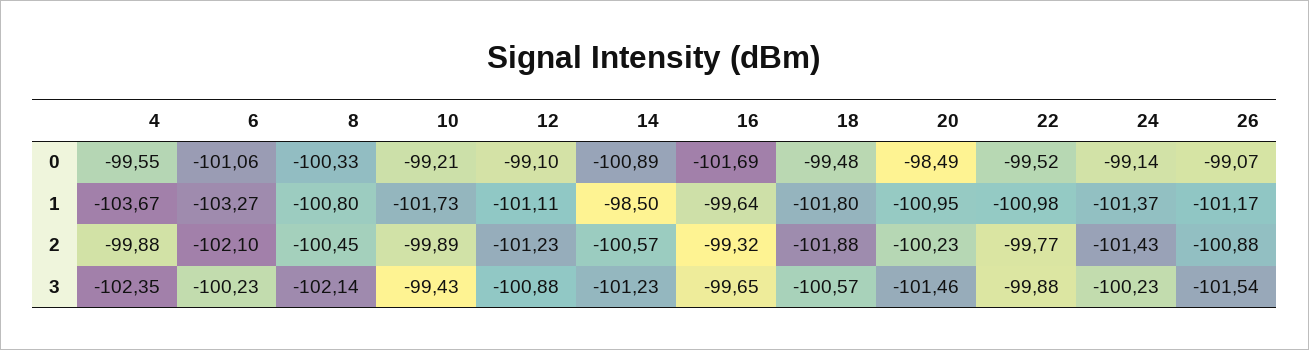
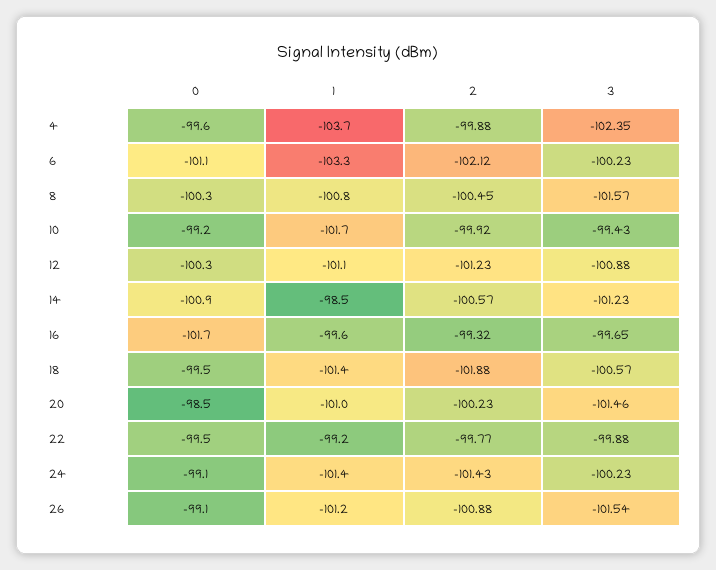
  {
    "4": {
      "0": -99.55,
      "1": -103.67,
      "2": -99.88,
      "3": -102.35
    },
    "6": {
      "0": -101.06,
      "1": -103.27,
-     "2": -102.1,
+     "2": -102.12,
      "3": -100.23
    },
    "8": {
      "0": -100.33,
      "1": -100.8,
      "2": -100.45,
-     "3": -102.14
+     "3": -101.57
    },
    "10": {
      "0": -99.21,
      "1": -101.73,
-     "2": -99.89,
+     "2": -99.92,
      "3": -99.43
    },
    "12": {
-     "0": -99.1,
+     "0": -100.3,
      "1": -101.11,
      "2": -101.23,
      "3": -100.88
    },
    "14": {
      "0": -100.89,
      "1": -98.5,
      "2": -100.57,
      "3": -101.23
    },
    "16": {
      "0": -101.69,
      "1": -99.64,
      "2": -99.32,
      "3": -99.65
    },
    "18": {
      "0": -99.48,
-     "1": -101.8,
+     "1": -101.4,
      "2": -101.88,
      "3": -100.57
    },
    "20": {
      "0": -98.49,
      "1": -100.95,
      "2": -100.23,
      "3": -101.46
    },
    "22": {
      "0": -99.52,
-     "1": -100.98,
+     "1": -99.2,
      "2": -99.77,
      "3": -99.88
    },
    "24": {
      "0": -99.14,
      "1": -101.37,
      "2": -101.43,
      "3": -100.23
    },
    "26": {
      "0": -99.07,
      "1": -101.17,
      "2": -100.88,
      "3": -101.54
    }
  }

